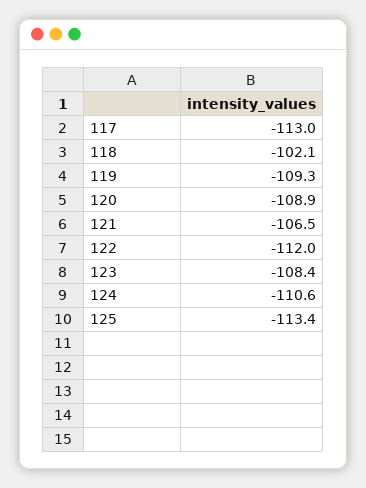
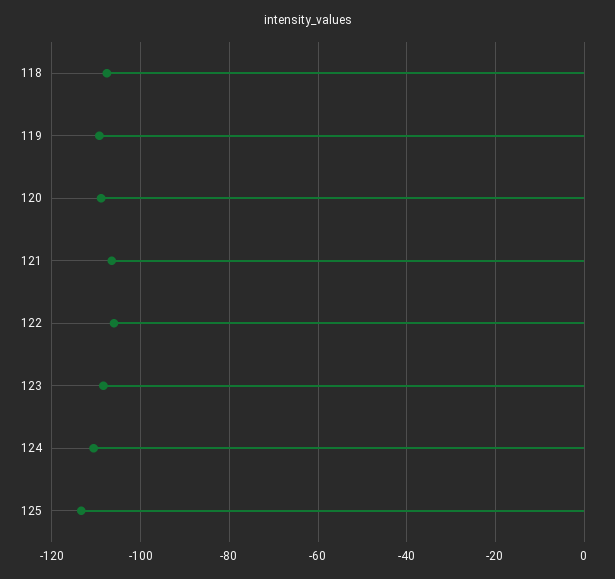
  {
-   "117": -113,
-   "118": -102.1,
+   "118": -108,
    "119": -109.3,
    "120": -108.9,
    "121": -106.5,
-   "122": -112,
+   "122": -106,
    "123": -108.4,
    "124": -110.6,
    "125": -113.4
  }

